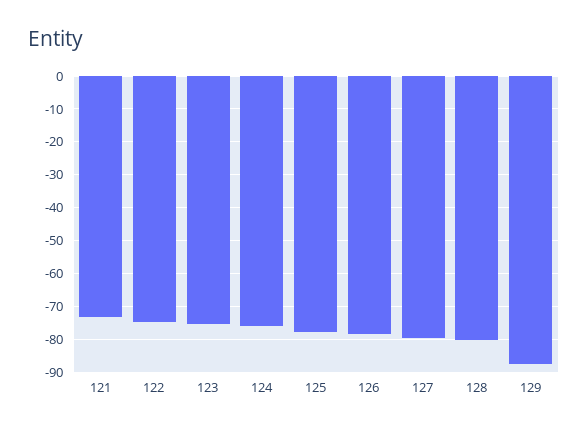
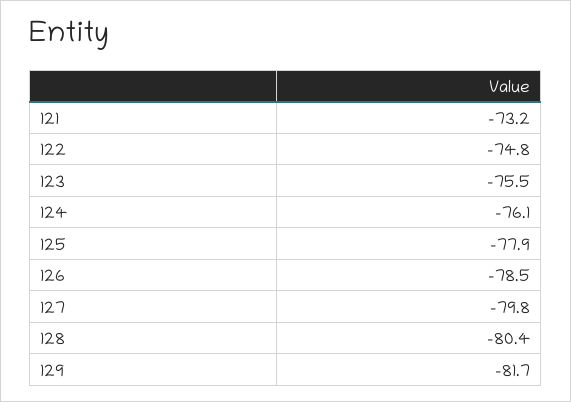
  {
    "121": -73.2,
    "122": -74.8,
    "123": -75.5,
    "124": -76.1,
    "125": -77.9,
    "126": -78.5,
    "127": -79.8,
    "128": -80.4,
-   "129": -88
+   "129": -81.7
  }

